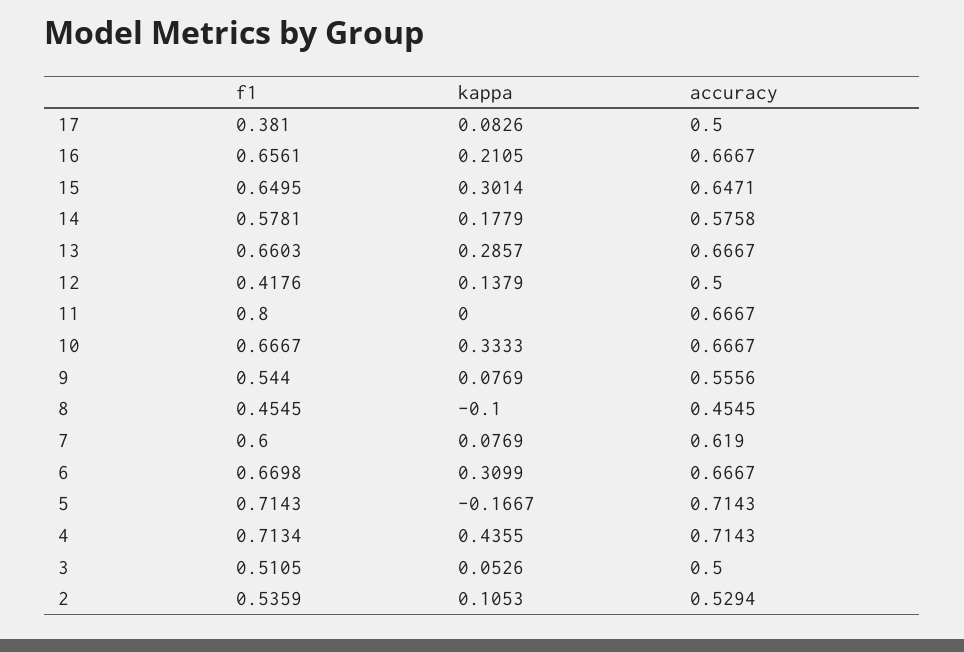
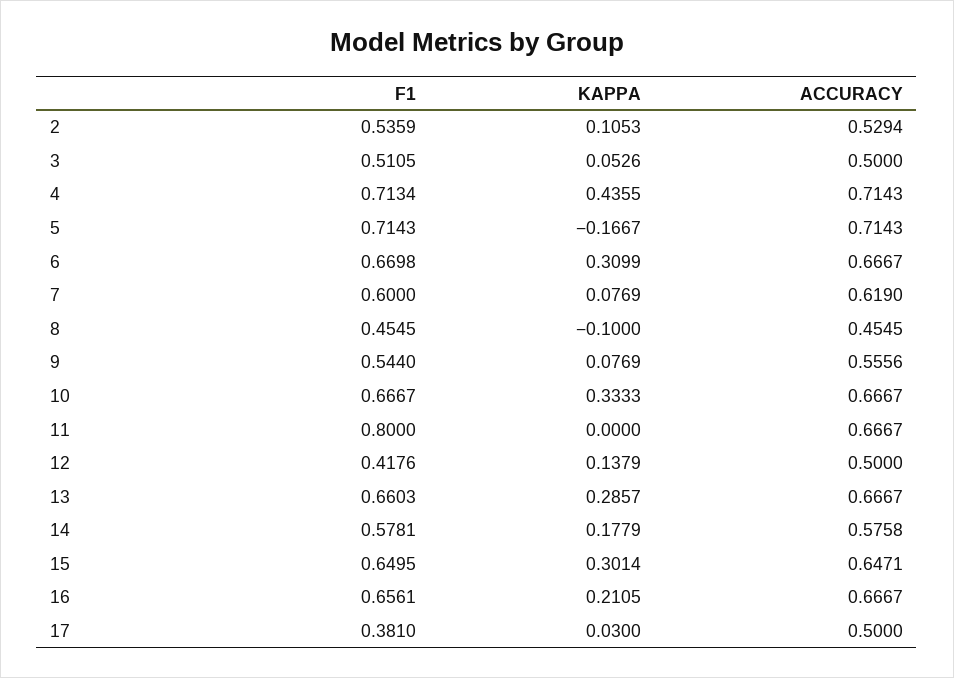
  {
    "f1": {
      "17": 0.381,
      "16": 0.6561,
      "15": 0.6495,
      "14": 0.5781,
      "13": 0.6603,
      "12": 0.4176,
      "11": 0.8,
      "10": 0.6667,
      "9": 0.544,
      "8": 0.4545,
      "7": 0.6,
      "6": 0.6698,
      "5": 0.7143,
      "4": 0.7134,
      "3": 0.5105,
      "2": 0.5359
    },
    "kappa": {
-     "17": 0.0826,
+     "17": 0.03,
      "16": 0.2105,
      "15": 0.3014,
      "14": 0.1779,
      "13": 0.2857,
      "12": 0.1379,
      "11": 0,
      "10": 0.3333,
      "9": 0.0769,
      "8": -0.1,
      "7": 0.0769,
      "6": 0.3099,
      "5": -0.1667,
      "4": 0.4355,
      "3": 0.0526,
      "2": 0.1053
    },
    "accuracy": {
      "17": 0.5,
      "16": 0.6667,
      "15": 0.6471,
      "14": 0.5758,
      "13": 0.6667,
      "12": 0.5,
      "11": 0.6667,
      "10": 0.6667,
      "9": 0.5556,
      "8": 0.4545,
      "7": 0.619,
      "6": 0.6667,
      "5": 0.7143,
      "4": 0.7143,
      "3": 0.5,
      "2": 0.5294
    }
  }

